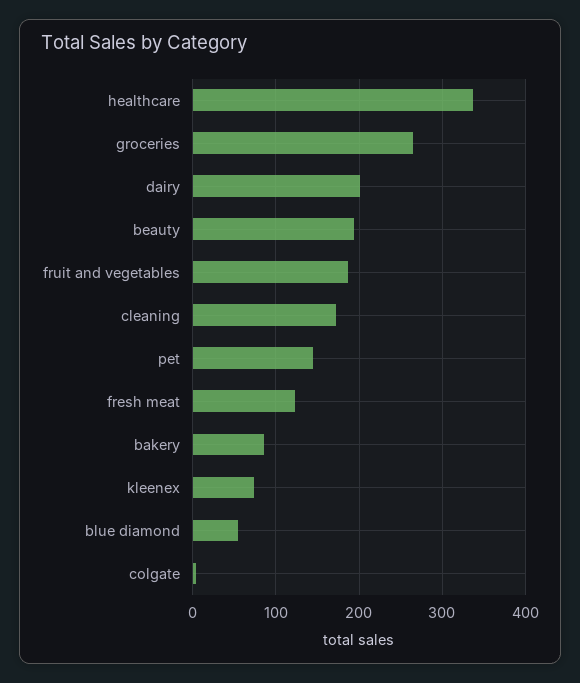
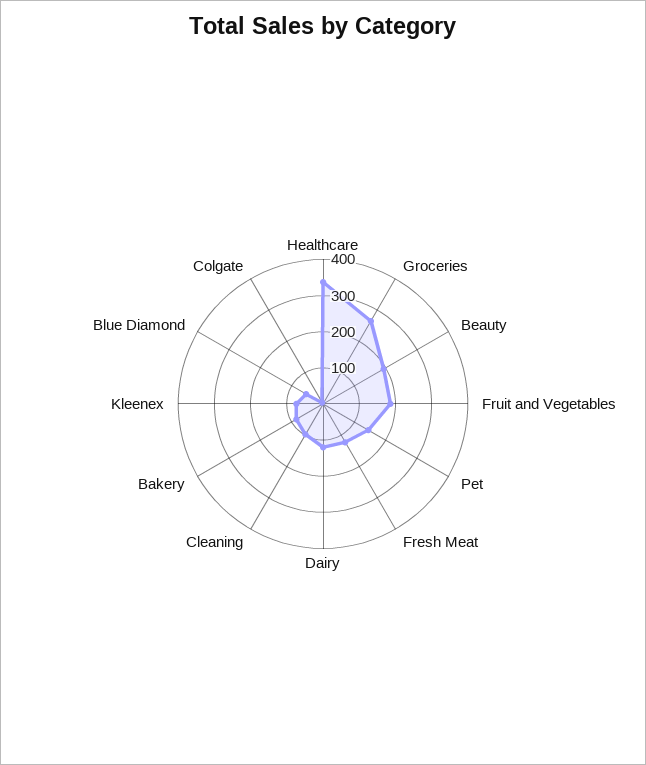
  {
    "healthcare": 340,
    "groceries": 260,
-   "dairy": 200,
+   "dairy": 125,
    "beauty": 190,
    "fruit and vegetables": 190,
-   "cleaning": 170,
+   "cleaning": 100,
    "pet": 140,
    "fresh meat": 120,
    "bakery": 90,
    "kleenex": 70,
    "blue diamond": 50,
    "colgate": 0
  }

